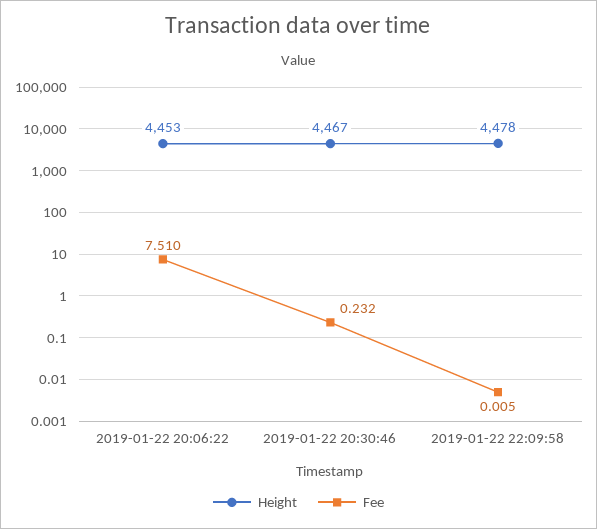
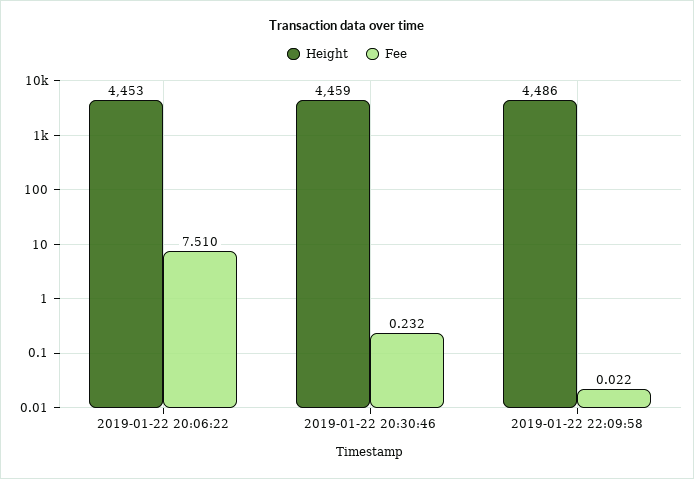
  {
    "Height": {
      "2019-01-22 20:06:22": 4453,
-     "2019-01-22 20:30:46": 4467,
+     "2019-01-22 20:30:46": 4459,
-     "2019-01-22 22:09:58": 4478
+     "2019-01-22 22:09:58": 4486
    },
    "Fee": {
      "2019-01-22 20:06:22": 7.51,
      "2019-01-22 20:30:46": 0.232,
-     "2019-01-22 22:09:58": 0.005
+     "2019-01-22 22:09:58": 0.022
    }
  }

